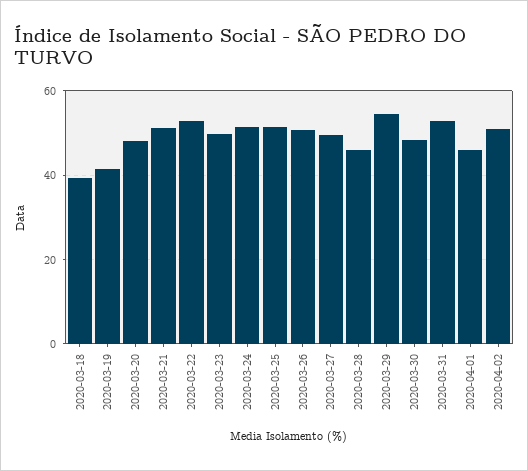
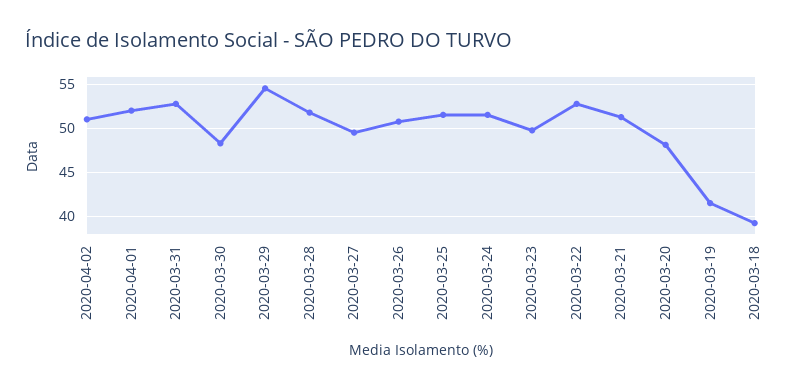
  {
    "2020-03-18": 39,
    "2020-03-19": 42,
    "2020-03-20": 48,
    "2020-03-21": 51,
    "2020-03-22": 53,
    "2020-03-23": 50,
    "2020-03-24": 52,
    "2020-03-25": 52,
    "2020-03-26": 51,
    "2020-03-27": 50,
-   "2020-03-28": 46,
+   "2020-03-28": 52,
    "2020-03-29": 55,
    "2020-03-30": 48,
    "2020-03-31": 53,
-   "2020-04-01": 46,
+   "2020-04-01": 52,
    "2020-04-02": 51
  }

